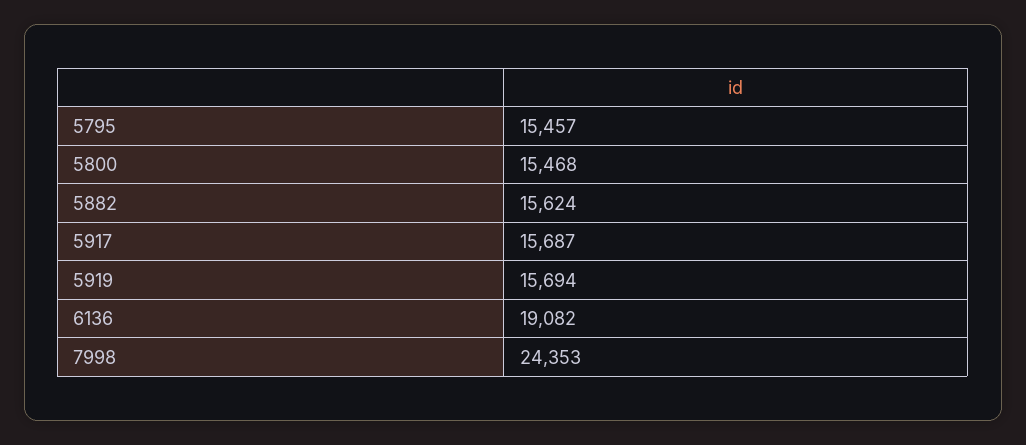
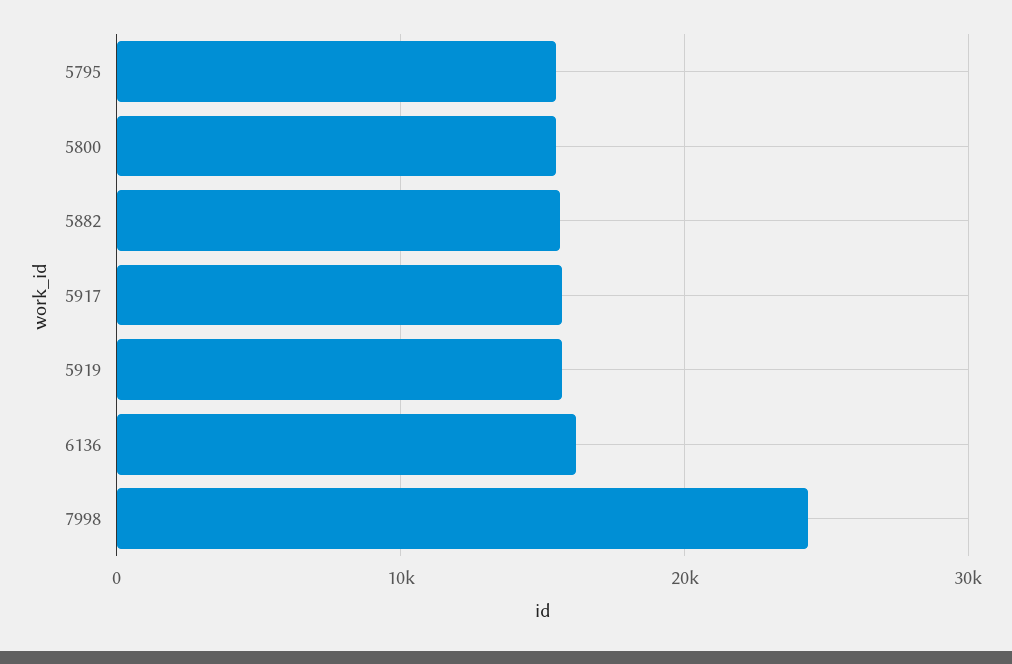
  {
    "5795": 15457,
    "5800": 15468,
    "5882": 15624,
    "5917": 15687,
    "5919": 15694,
-   "6136": 19082,
+   "6136": 16000,
    "7998": 24353
  }

